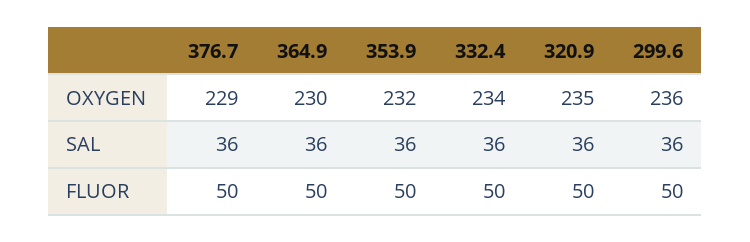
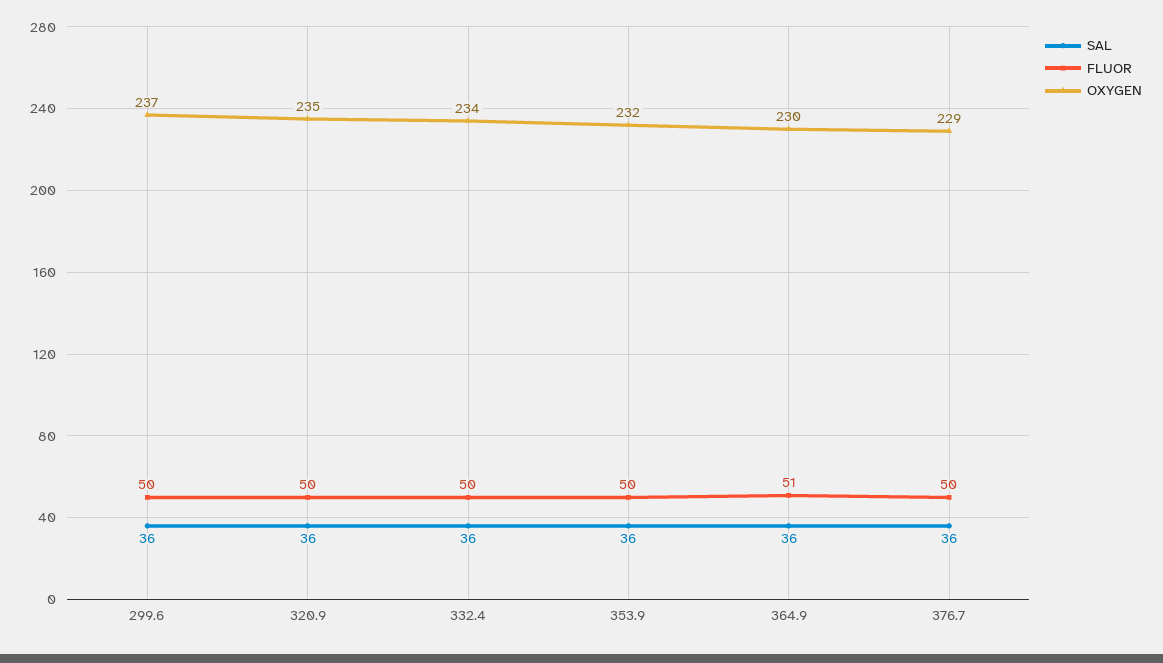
  {
    "OXYGEN": {
      "376.7": 229,
      "364.9": 230,
      "353.9": 232,
      "332.4": 234,
      "320.9": 235,
-     "299.6": 236
+     "299.6": 237
    },
    "SAL": {
      "376.7": 36,
      "364.9": 36,
      "353.9": 36,
      "332.4": 36,
      "320.9": 36,
      "299.6": 36
    },
    "FLUOR": {
      "376.7": 50,
-     "364.9": 50,
+     "364.9": 51,
      "353.9": 50,
      "332.4": 50,
      "320.9": 50,
      "299.6": 50
    }
  }

